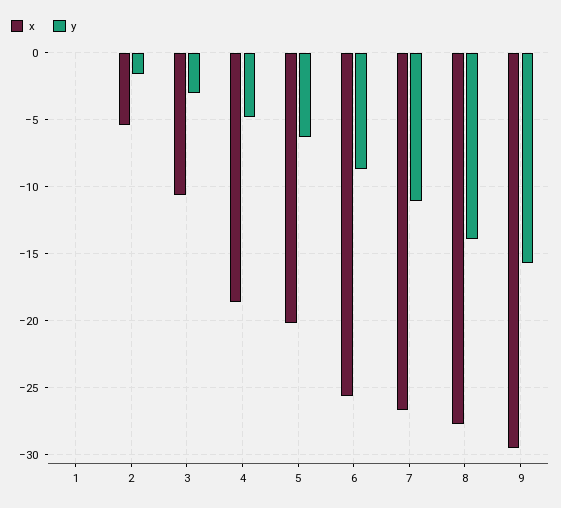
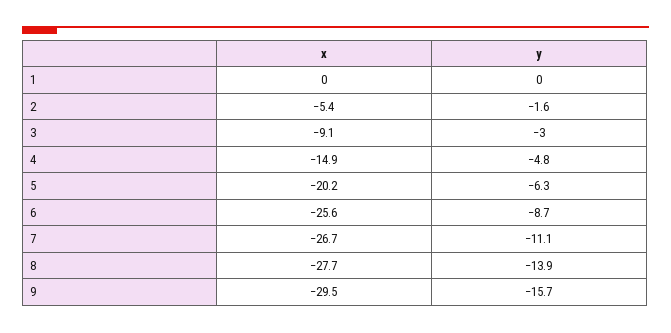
  {
    "x": {
      "1": 0,
      "2": -5.4,
-     "3": -10.5,
+     "3": -9.1,
-     "4": -18.5,
+     "4": -14.9,
      "5": -20.2,
      "6": -25.6,
      "7": -26.7,
      "8": -27.7,
      "9": -29.5
    },
    "y": {
      "1": 0,
      "2": -1.6,
      "3": -3,
      "4": -4.8,
      "5": -6.3,
      "6": -8.7,
      "7": -11.1,
      "8": -13.9,
      "9": -15.7
    }
  }

